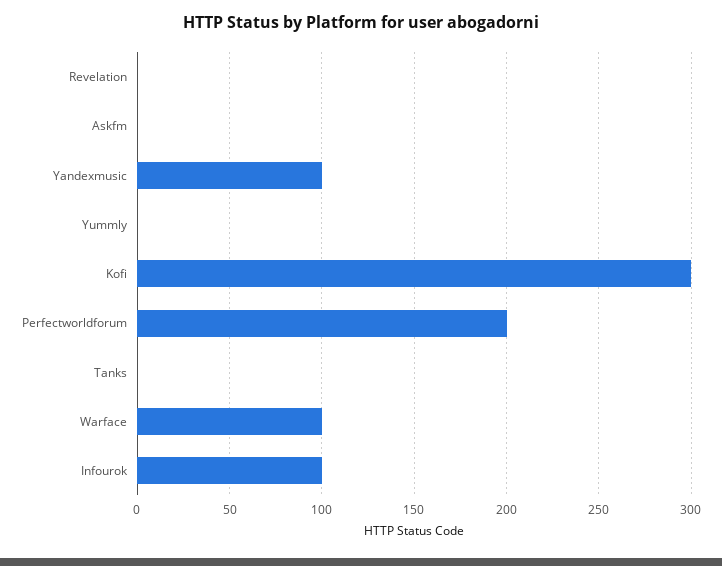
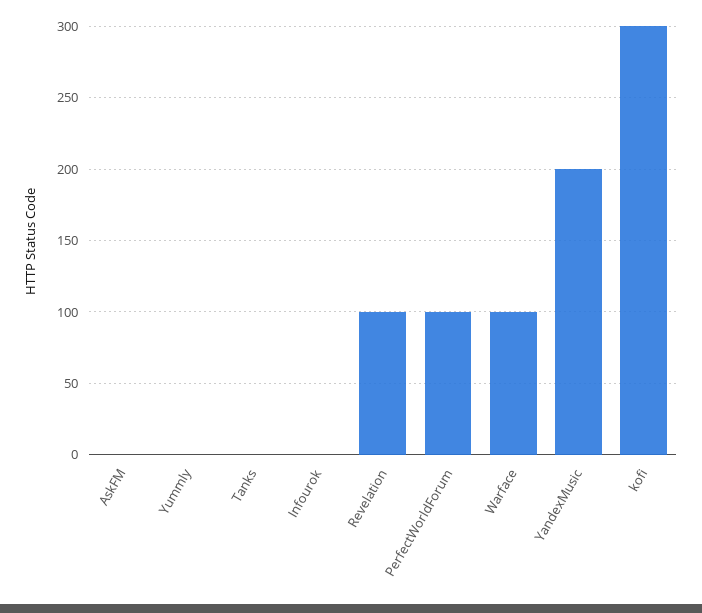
  {
-   "Revelation": 0,
+   "Revelation": 100,
    "Askfm": 0,
-   "Yandexmusic": 100,
+   "Yandexmusic": 200,
    "Yummly": 0,
    "Kofi": 300,
-   "Perfectworldforum": 200,
+   "Perfectworldforum": 100,
    "Tanks": 0,
    "Warface": 100,
-   "Infourok": 100
+   "Infourok": 0
  }

